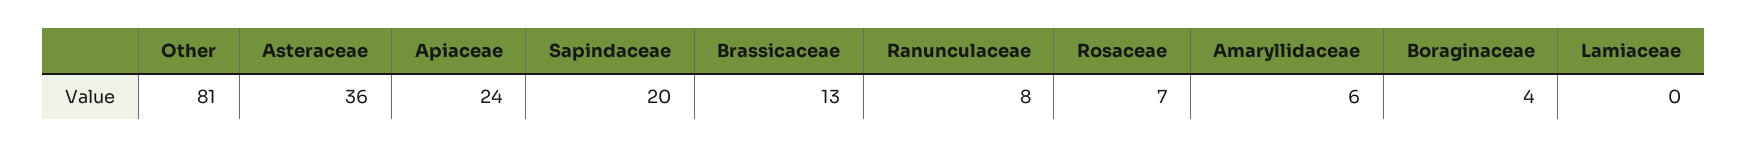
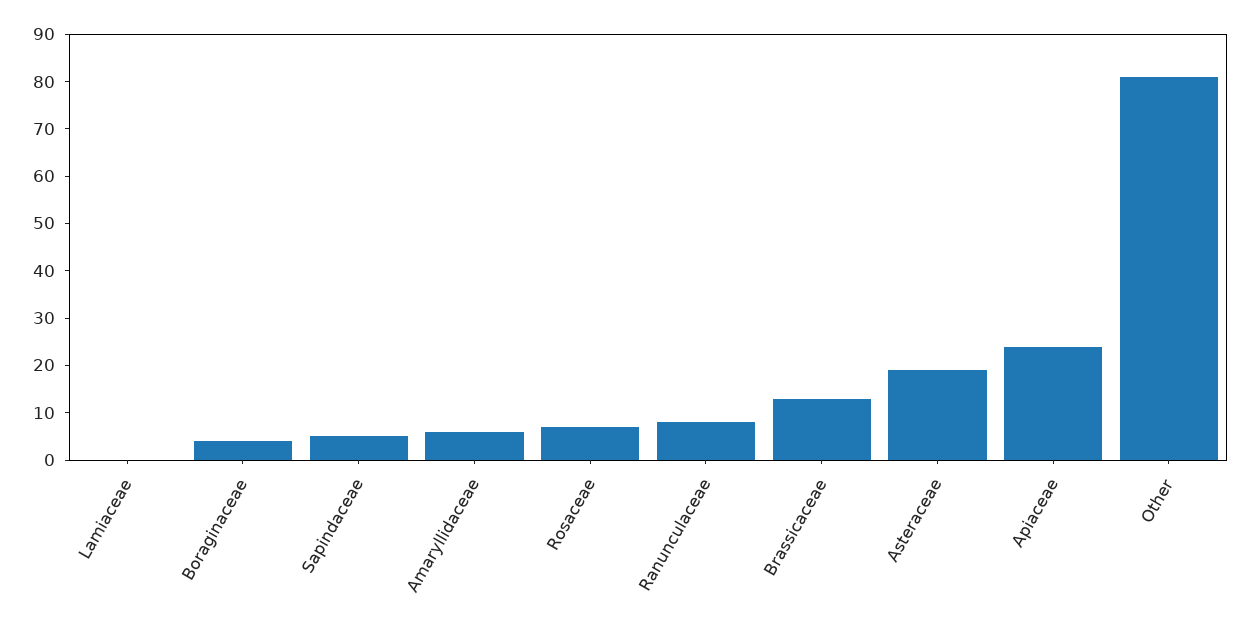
  {
    "Other": 81,
-   "Asteraceae": 36,
+   "Asteraceae": 20,
    "Apiaceae": 24,
-   "Sapindaceae": 20,
+   "Sapindaceae": 5,
    "Brassicaceae": 13,
    "Ranunculaceae": 8,
    "Rosaceae": 7,
    "Amaryllidaceae": 6,
    "Boraginaceae": 4,
    "Lamiaceae": 0
  }

